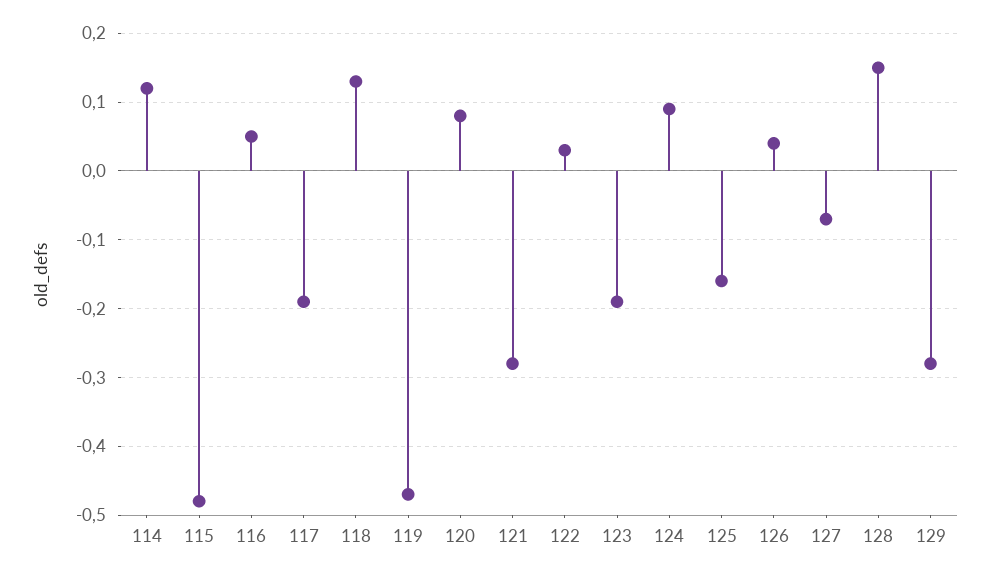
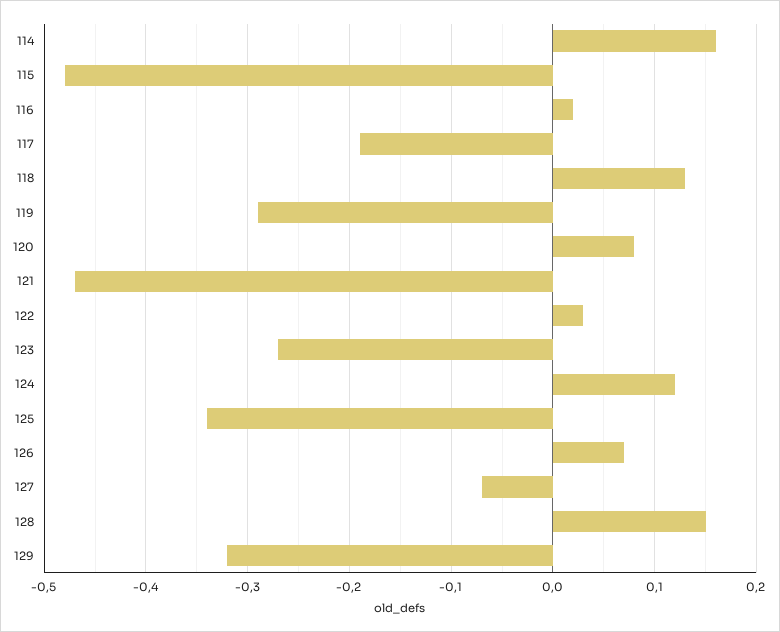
  {
-   "114": 0.12,
+   "114": 0.16,
    "115": -0.48,
-   "116": 0.05,
+   "116": 0.02,
    "117": -0.19,
    "118": 0.13,
-   "119": -0.47,
+   "119": -0.29,
    "120": 0.08,
-   "121": -0.28,
+   "121": -0.47,
    "122": 0.03,
-   "123": -0.19,
+   "123": -0.27,
-   "124": 0.09,
+   "124": 0.12,
-   "125": -0.16,
+   "125": -0.34,
-   "126": 0.04,
+   "126": 0.07,
    "127": -0.07,
    "128": 0.15,
-   "129": -0.28
+   "129": -0.32
  }

